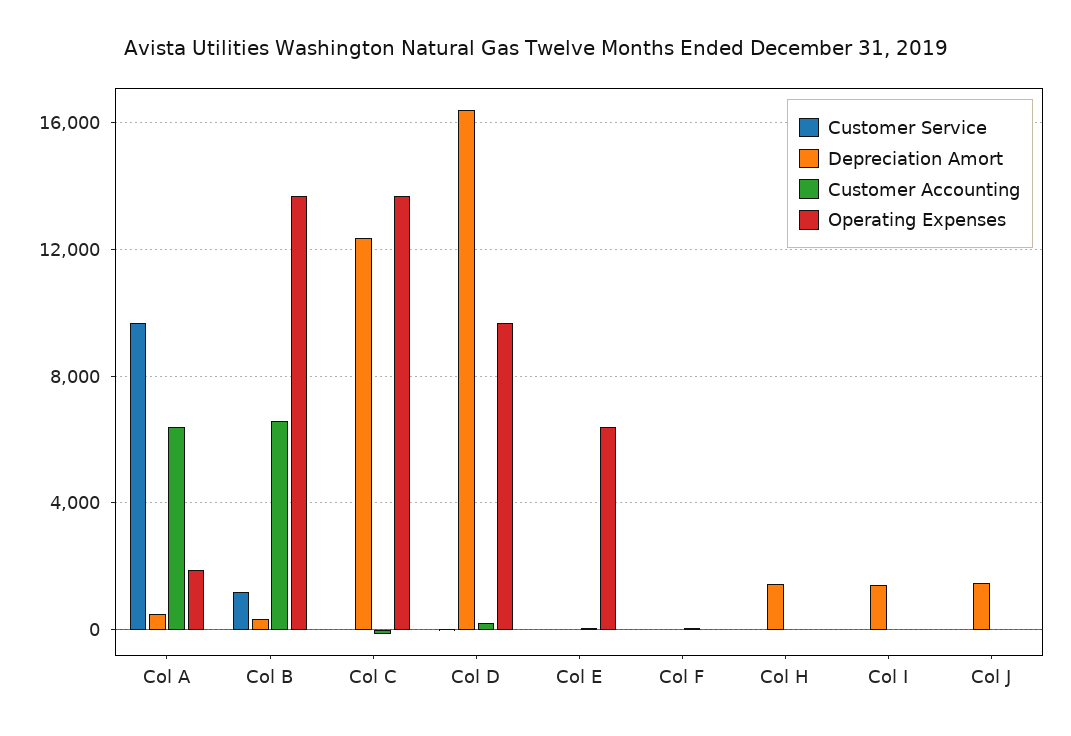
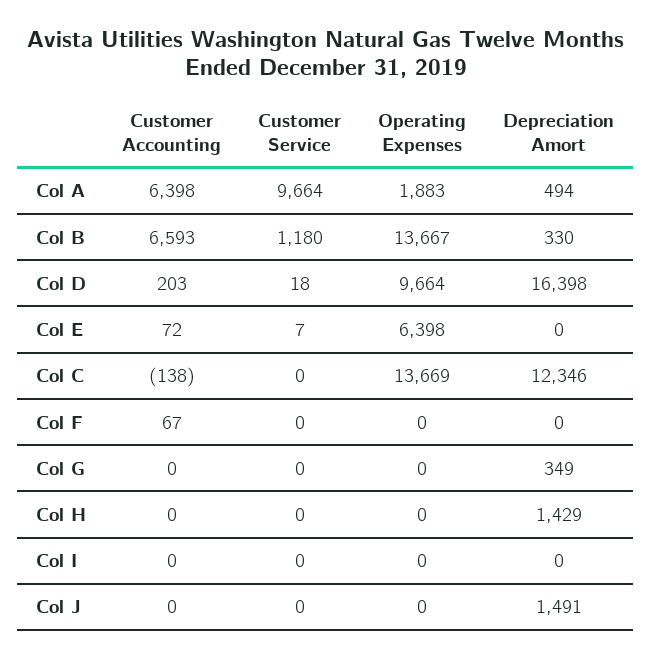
  {
    "Customer Service": {
      "Col A": 9664,
      "Col B": 1180,
      "Col C": 0,
      "Col D": 18,
      "Col E": 7,
      "Col F": 0,
      "Col H": 0,
      "Col I": 0,
-     "Col J": 0
+     "Col J": 0,
+     "Col G": 0
    },
    "Depreciation Amort": {
      "Col A": 494,
      "Col B": 330,
      "Col C": 12346,
      "Col D": 16398,
      "Col E": 0,
      "Col F": 0,
      "Col H": 1429,
-     "Col I": 1500,
+     "Col I": 0,
-     "Col J": 1491
+     "Col J": 1491,
+     "Col G": 349
    },
    "Customer Accounting": {
      "Col A": 6398,
      "Col B": 6593,
      "Col C": -138,
      "Col D": 203,
      "Col E": 72,
      "Col F": 67,
      "Col H": 0,
      "Col I": 0,
-     "Col J": 0
+     "Col J": 0,
+     "Col G": 0
    },
    "Operating Expenses": {
      "Col A": 1883,
      "Col B": 13667,
      "Col C": 13669,
      "Col D": 9664,
      "Col E": 6398,
      "Col F": 0,
      "Col H": 0,
      "Col I": 0,
-     "Col J": 0
+     "Col J": 0,
+     "Col G": 0
    }
  }

